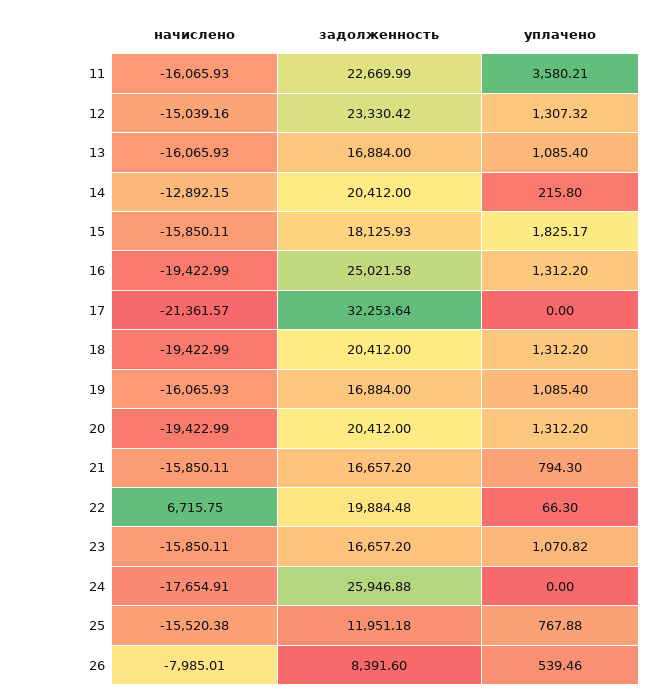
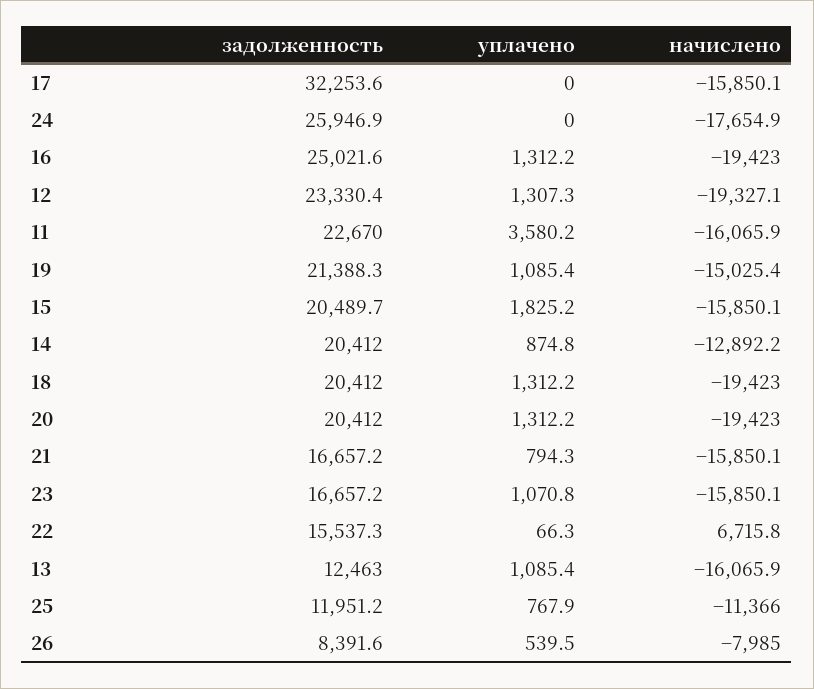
  {
    "начислено": {
      "11": -16065.93,
-     "12": -15039.16,
+     "12": -19327.1,
      "13": -16065.93,
      "14": -12892.15,
      "15": -15850.11,
      "16": -19422.99,
-     "17": -21361.57,
+     "17": -15850.1,
      "18": -19422.99,
-     "19": -16065.93,
+     "19": -15025.4,
      "20": -19422.99,
      "21": -15850.11,
      "22": 6715.75,
      "23": -15850.11,
      "24": -17654.91,
-     "25": -15520.38,
+     "25": -11366,
      "26": -7985.01
    },
    "задолженность": {
      "11": 22669.99,
      "12": 23330.42,
-     "13": 16884,
+     "13": 12463,
      "14": 20412,
-     "15": 18125.93,
+     "15": 20489.7,
      "16": 25021.58,
      "17": 32253.64,
      "18": 20412,
-     "19": 16884,
+     "19": 21388.3,
      "20": 20412,
      "21": 16657.2,
-     "22": 19884.48,
+     "22": 15537.3,
      "23": 16657.2,
      "24": 25946.88,
      "25": 11951.18,
      "26": 8391.6
    },
    "уплачено": {
      "11": 3580.21,
      "12": 1307.32,
      "13": 1085.4,
-     "14": 215.8,
+     "14": 874.8,
      "15": 1825.17,
      "16": 1312.2,
      "17": 0,
      "18": 1312.2,
      "19": 1085.4,
      "20": 1312.2,
      "21": 794.3,
      "22": 66.3,
      "23": 1070.82,
      "24": 0,
      "25": 767.88,
      "26": 539.46
    }
  }

